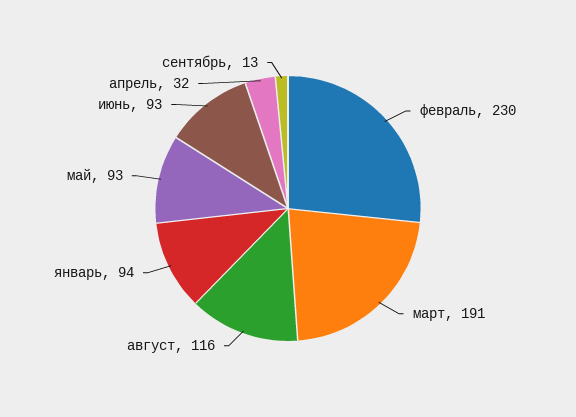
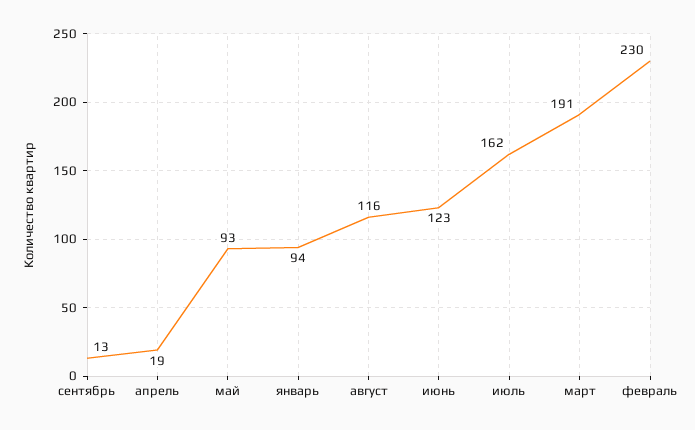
  {
    "февраль": 230,
    "март": 191,
    "август": 116,
    "январь": 94,
    "май": 93,
-   "июнь": 93,
+   "июнь": 123,
-   "апрель": 32,
+   "апрель": 19,
-   "сентябрь": 13
+   "сентябрь": 13,
+   "июль": 162
  }

